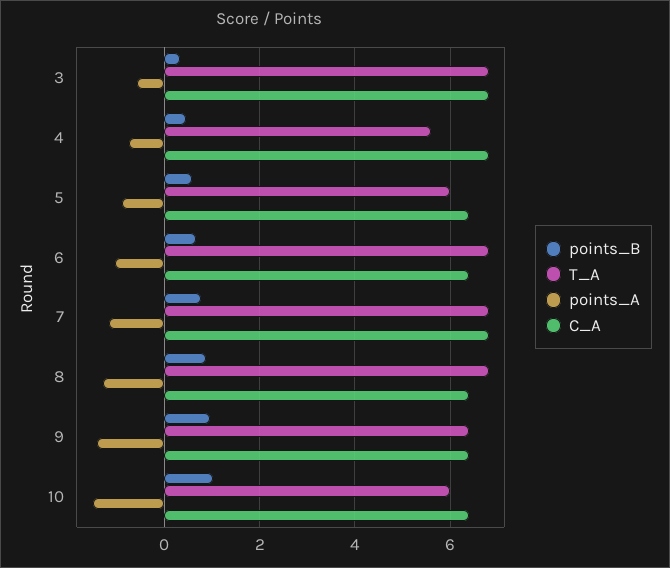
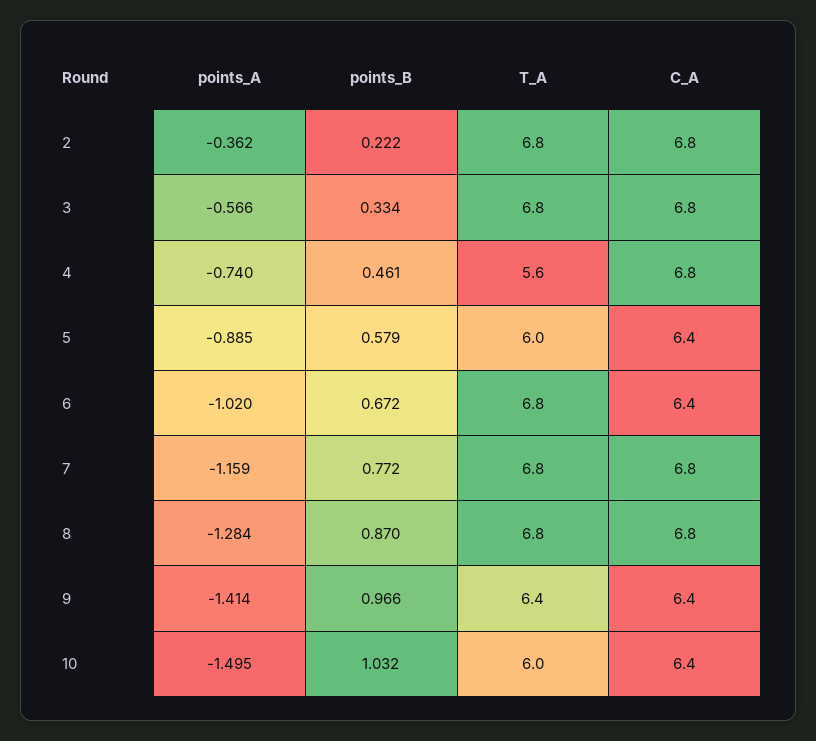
  {
    "points_B": {
      "3": 0.334,
      "4": 0.461,
      "5": 0.579,
      "6": 0.672,
      "7": 0.772,
      "8": 0.87,
      "9": 0.966,
-     "10": 1.032
+     "10": 1.032,
+     "2": 0.222
    },
    "T_A": {
      "3": 6.8,
      "4": 5.6,
      "5": 6,
      "6": 6.8,
      "7": 6.8,
      "8": 6.8,
      "9": 6.4,
-     "10": 6
+     "10": 6,
+     "2": 6.8
    },
    "points_A": {
      "3": -0.566,
      "4": -0.74,
      "5": -0.885,
      "6": -1.02,
      "7": -1.159,
      "8": -1.284,
      "9": -1.414,
-     "10": -1.495
+     "10": -1.495,
+     "2": -0.362
    },
    "C_A": {
      "3": 6.8,
      "4": 6.8,
      "5": 6.4,
      "6": 6.4,
      "7": 6.8,
-     "8": 6.4,
+     "8": 6.8,
      "9": 6.4,
-     "10": 6.4
+     "10": 6.4,
+     "2": 6.8
    }
  }

